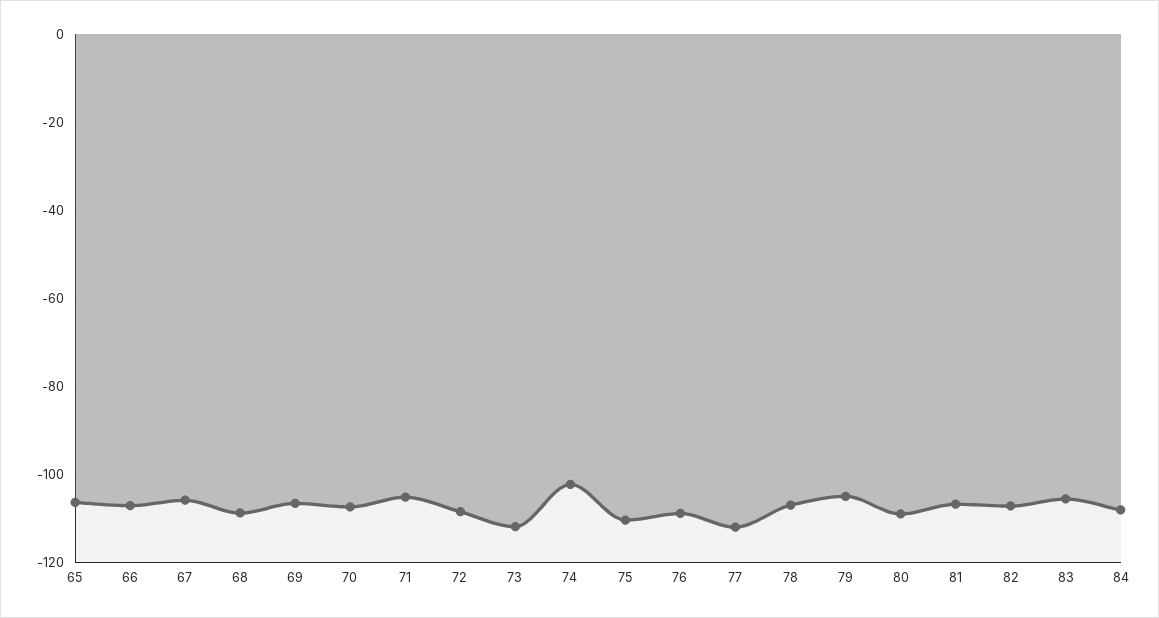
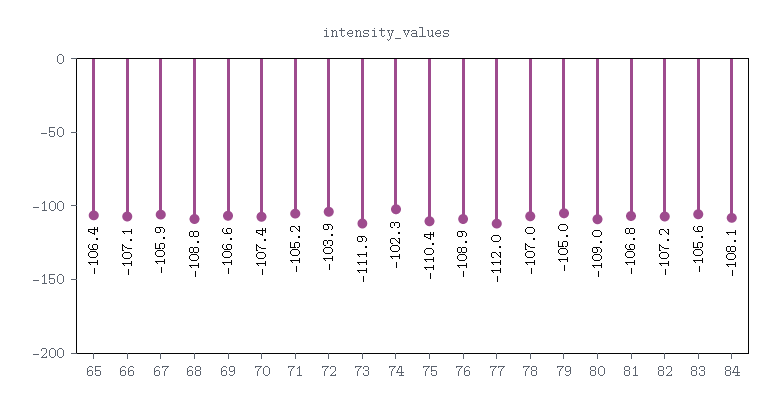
  {
    "65": -106.4,
    "66": -107.1,
    "67": -105.9,
    "68": -108.8,
    "69": -106.6,
    "70": -107.4,
    "71": -105.2,
-   "72": -108,
+   "72": -103.9,
    "73": -111.9,
    "74": -102.3,
    "75": -110.4,
    "76": -108.9,
    "77": -112,
    "78": -107,
    "79": -105,
    "80": -109,
    "81": -106.8,
    "82": -107.2,
    "83": -105.6,
    "84": -108.1
  }

